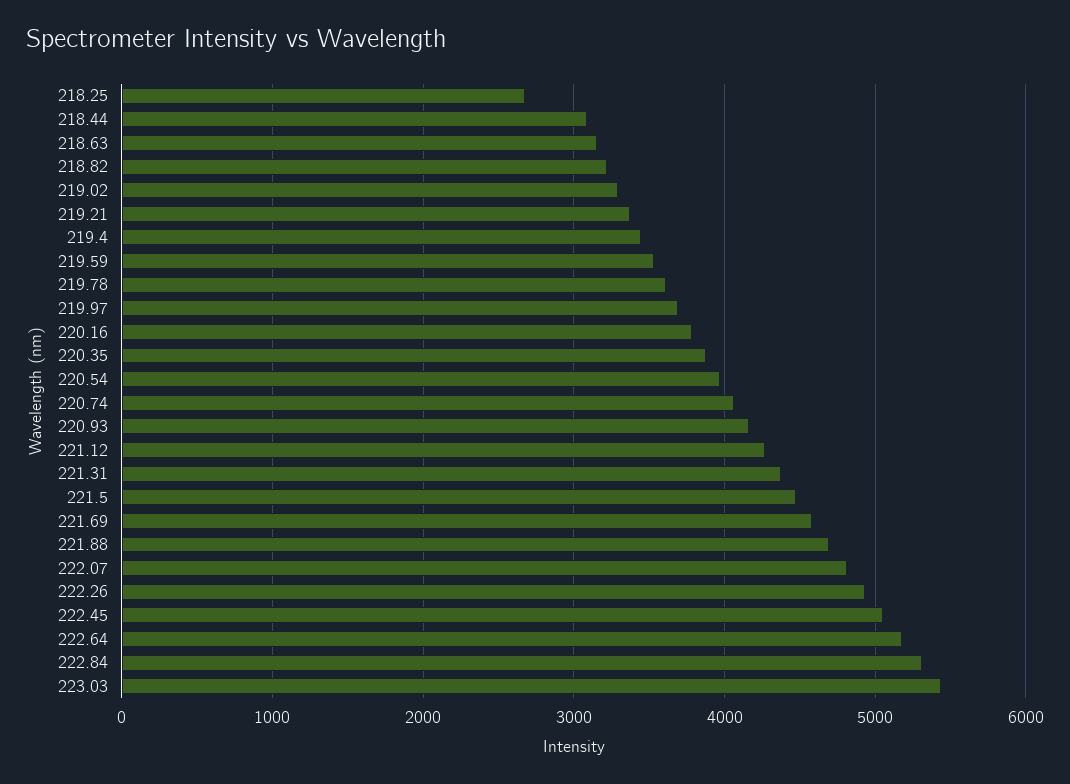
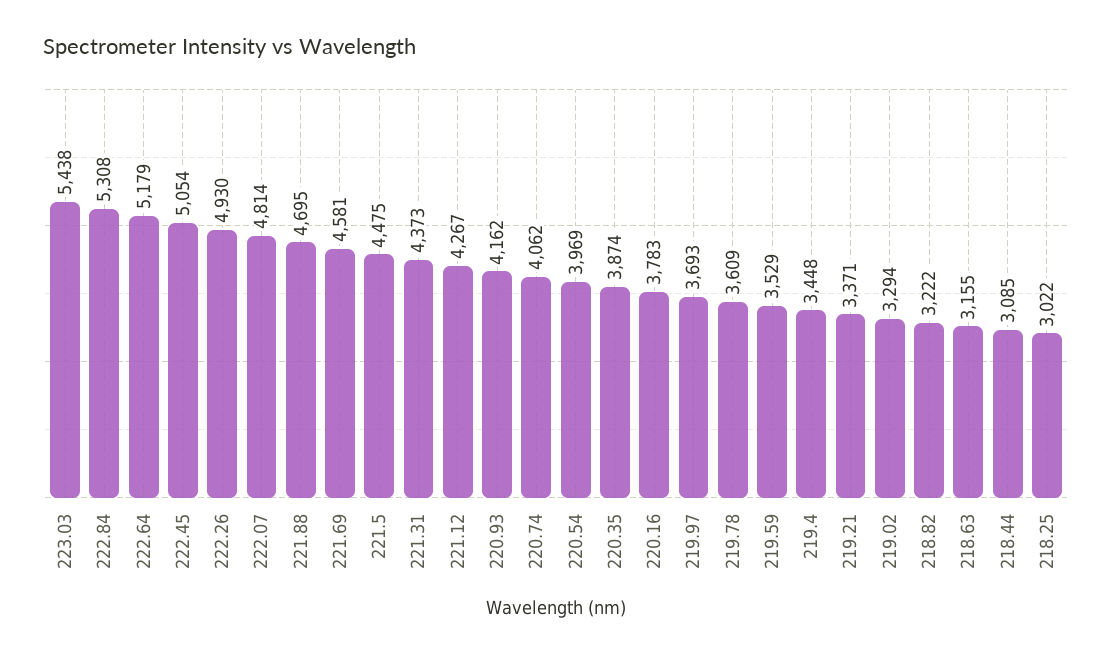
  {
-   "218.25": 2700,
+   "218.25": 3022,
    "218.44": 3085,
    "218.63": 3155,
    "218.82": 3222,
    "219.02": 3294,
    "219.21": 3371,
    "219.4": 3448,
    "219.59": 3529,
    "219.78": 3609,
    "219.97": 3693,
    "220.16": 3783,
    "220.35": 3874,
    "220.54": 3969,
    "220.74": 4062,
    "220.93": 4162,
    "221.12": 4267,
    "221.31": 4373,
    "221.5": 4475,
    "221.69": 4581,
    "221.88": 4695,
    "222.07": 4814,
    "222.26": 4930,
    "222.45": 5054,
    "222.64": 5179,
    "222.84": 5308,
    "223.03": 5438
  }

